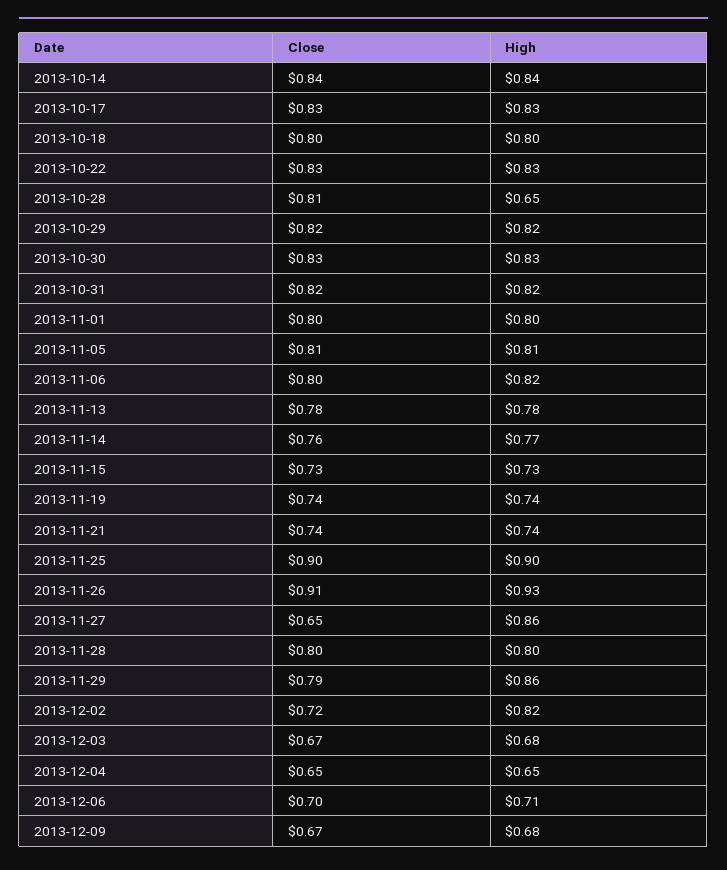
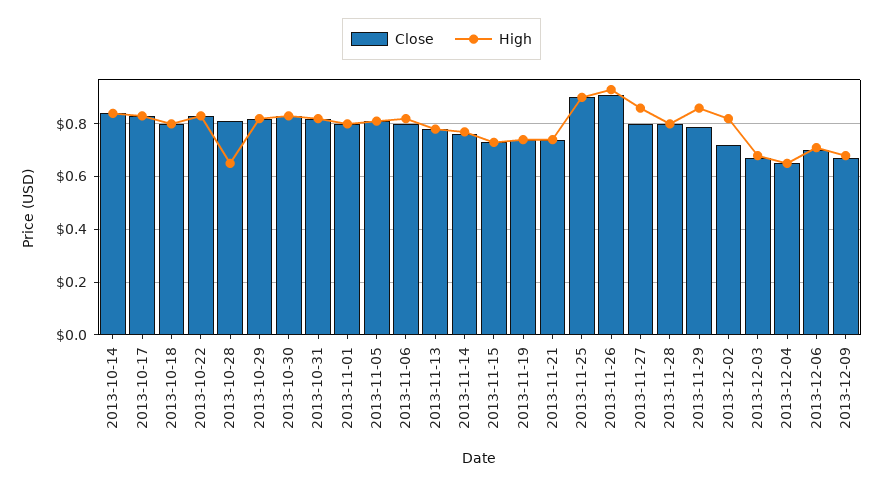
  {
    "Close": {
      "2013-10-14": 0.84,
      "2013-10-17": 0.83,
      "2013-10-18": 0.8,
      "2013-10-22": 0.83,
      "2013-10-28": 0.81,
      "2013-10-29": 0.82,
      "2013-10-30": 0.83,
      "2013-10-31": 0.82,
      "2013-11-01": 0.8,
      "2013-11-05": 0.81,
      "2013-11-06": 0.8,
      "2013-11-13": 0.78,
      "2013-11-14": 0.76,
      "2013-11-15": 0.73,
      "2013-11-19": 0.74,
      "2013-11-21": 0.74,
      "2013-11-25": 0.9,
      "2013-11-26": 0.91,
-     "2013-11-27": 0.65,
+     "2013-11-27": 0.8,
      "2013-11-28": 0.8,
      "2013-11-29": 0.79,
      "2013-12-02": 0.72,
      "2013-12-03": 0.67,
      "2013-12-04": 0.65,
      "2013-12-06": 0.7,
      "2013-12-09": 0.67
    },
    "High": {
      "2013-10-14": 0.84,
      "2013-10-17": 0.83,
      "2013-10-18": 0.8,
      "2013-10-22": 0.83,
      "2013-10-28": 0.65,
      "2013-10-29": 0.82,
      "2013-10-30": 0.83,
      "2013-10-31": 0.82,
      "2013-11-01": 0.8,
      "2013-11-05": 0.81,
      "2013-11-06": 0.82,
      "2013-11-13": 0.78,
      "2013-11-14": 0.77,
      "2013-11-15": 0.73,
      "2013-11-19": 0.74,
      "2013-11-21": 0.74,
      "2013-11-25": 0.9,
      "2013-11-26": 0.93,
      "2013-11-27": 0.86,
      "2013-11-28": 0.8,
      "2013-11-29": 0.86,
      "2013-12-02": 0.82,
      "2013-12-03": 0.68,
      "2013-12-04": 0.65,
      "2013-12-06": 0.71,
      "2013-12-09": 0.68
    }
  }

